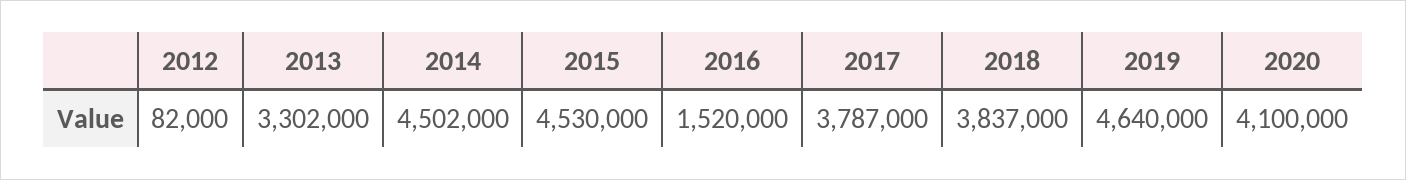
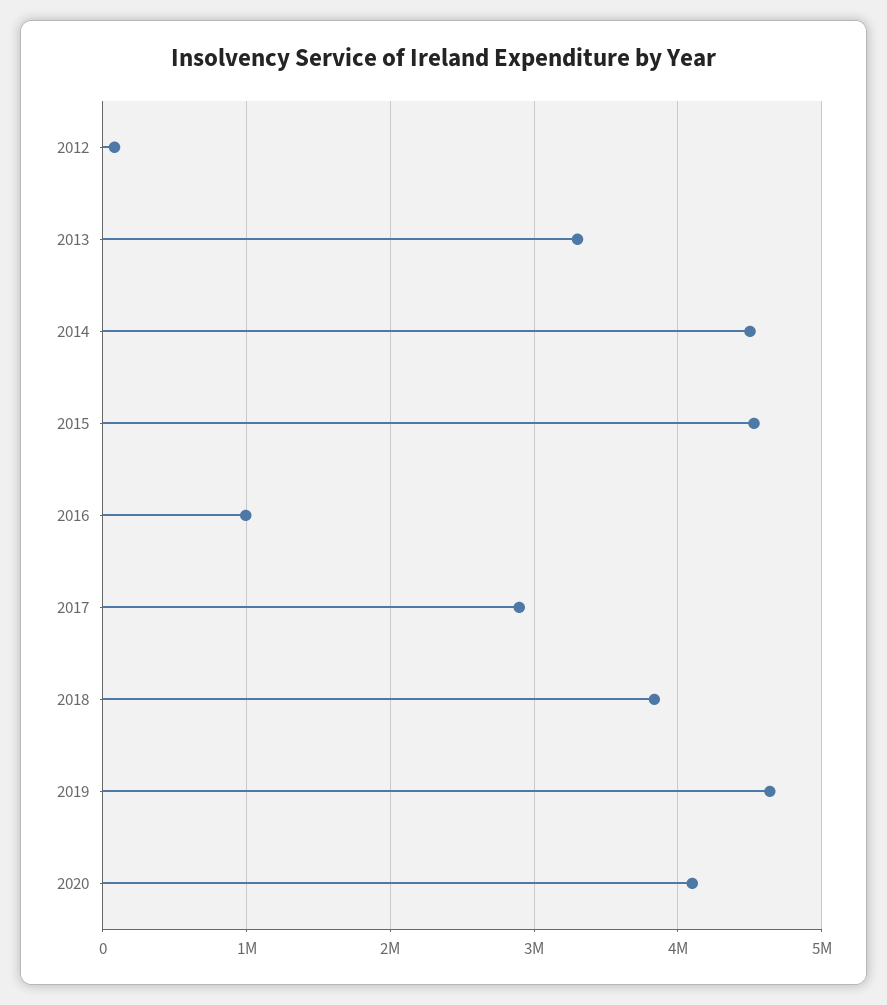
  {
    "2012": 82000,
    "2013": 3302000,
    "2014": 4502000,
    "2015": 4530000,
-   "2016": 1520000,
+   "2016": 1000000,
-   "2017": 3787000,
+   "2017": 2900000,
    "2018": 3837000,
    "2019": 4640000,
    "2020": 4100000
  }

